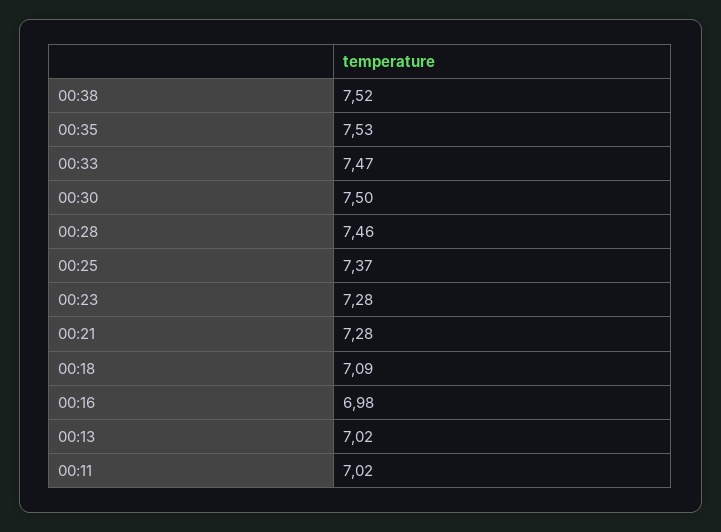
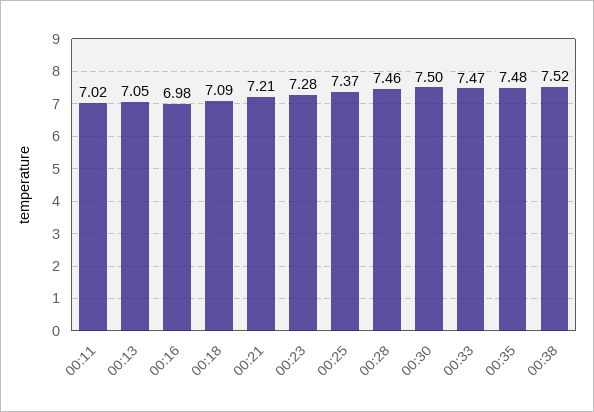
  {
    "00:38": 7.52,
-   "00:35": 7.53,
+   "00:35": 7.48,
    "00:33": 7.47,
    "00:30": 7.5,
    "00:28": 7.46,
    "00:25": 7.37,
    "00:23": 7.28,
-   "00:21": 7.28,
+   "00:21": 7.21,
    "00:18": 7.09,
    "00:16": 6.98,
-   "00:13": 7.02,
+   "00:13": 7.05,
    "00:11": 7.02
  }

